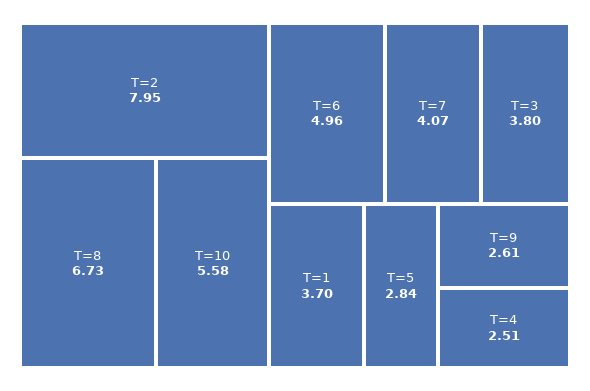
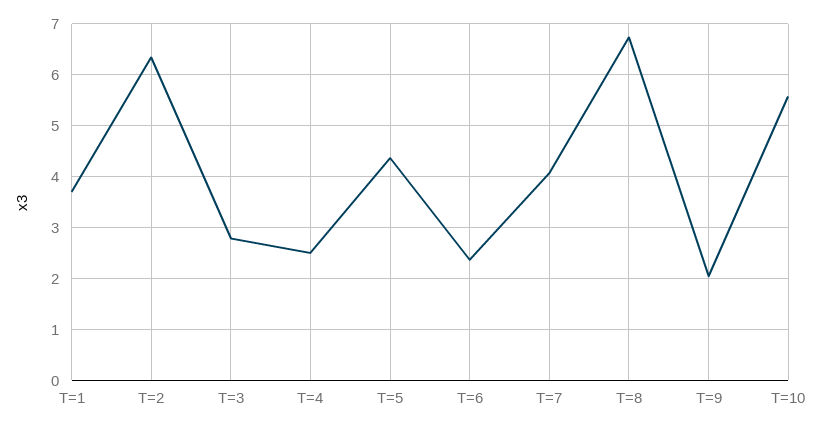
  {
-   "T=2": 7.95,
+   "T=2": 6.4,
    "T=8": 6.73,
    "T=10": 5.58,
-   "T=6": 4.96,
+   "T=6": 2.4,
    "T=7": 4.07,
-   "T=3": 3.8,
+   "T=3": 2.8,
    "T=1": 3.7,
-   "T=5": 2.84,
+   "T=5": 4.4,
-   "T=9": 2.61,
+   "T=9": 2,
    "T=4": 2.51
  }

